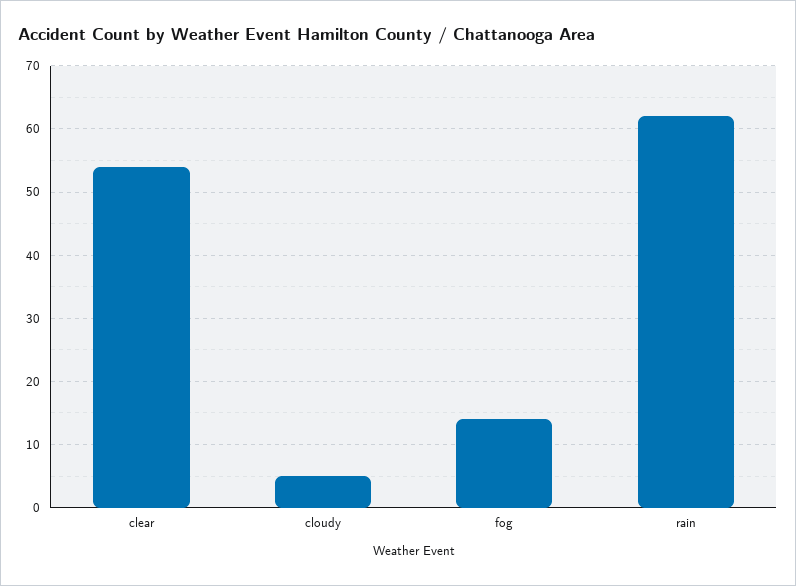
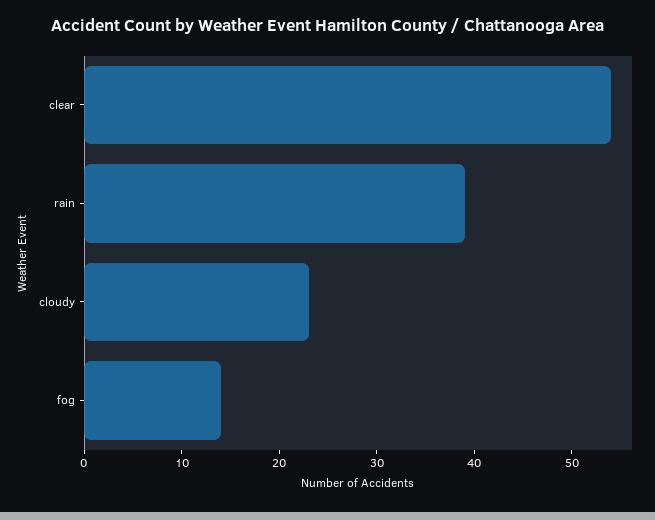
  {
    "clear": 54,
-   "cloudy": 5,
+   "cloudy": 23,
    "fog": 14,
-   "rain": 62
+   "rain": 39
  }

